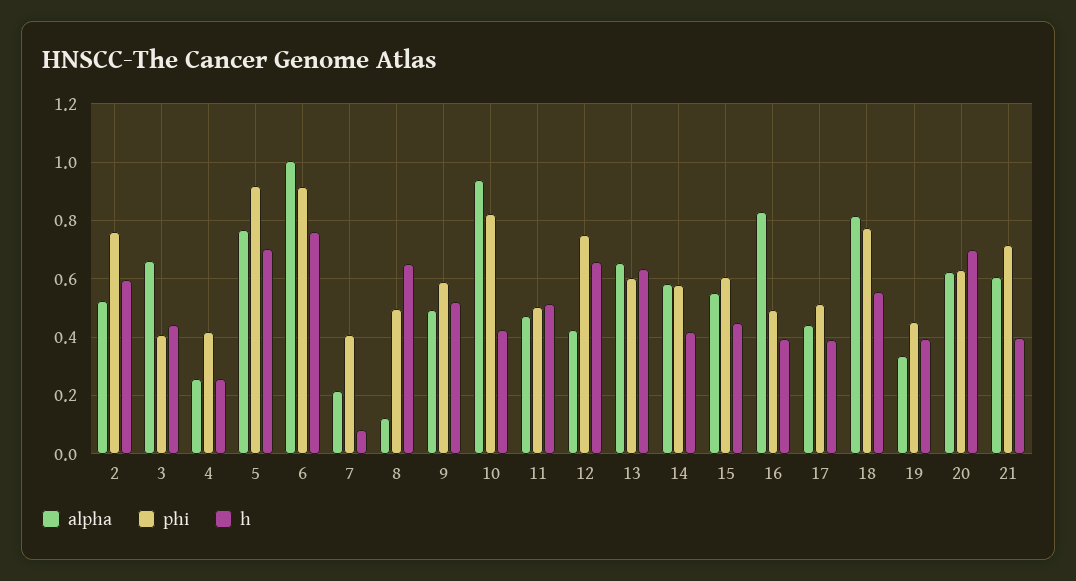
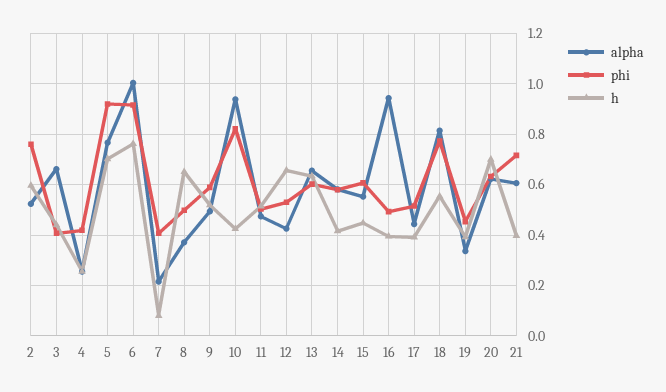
  {
    "alpha": {
      "2": 0.525,
      "3": 0.65,
      "4": 0.25,
      "5": 0.775,
      "6": 1,
      "7": 0.225,
-     "8": 0.125,
+     "8": 0.375,
      "9": 0.5,
      "10": 0.95,
      "11": 0.475,
      "12": 0.425,
      "13": 0.65,
      "14": 0.575,
      "15": 0.55,
-     "16": 0.825,
+     "16": 0.95,
      "17": 0.45,
      "18": 0.825,
      "19": 0.325,
      "20": 0.625,
      "21": 0.6
    },
    "phi": {
      "2": 0.75,
      "3": 0.4,
      "4": 0.425,
      "5": 0.925,
      "6": 0.925,
      "7": 0.4,
      "8": 0.5,
      "9": 0.6,
      "10": 0.825,
      "11": 0.5,
-     "12": 0.75,
+     "12": 0.525,
      "13": 0.6,
      "14": 0.575,
      "15": 0.6,
      "16": 0.5,
      "17": 0.525,
      "18": 0.775,
      "19": 0.45,
      "20": 0.625,
      "21": 0.725
    },
    "h": {
      "2": 0.6,
      "3": 0.45,
      "4": 0.25,
      "5": 0.7,
      "6": 0.75,
      "7": 0.075,
      "8": 0.65,
      "9": 0.525,
      "10": 0.425,
      "11": 0.525,
      "12": 0.65,
      "13": 0.625,
      "14": 0.425,
      "15": 0.45,
      "16": 0.4,
      "17": 0.4,
      "18": 0.55,
      "19": 0.4,
      "20": 0.7,
      "21": 0.4
    }
  }

